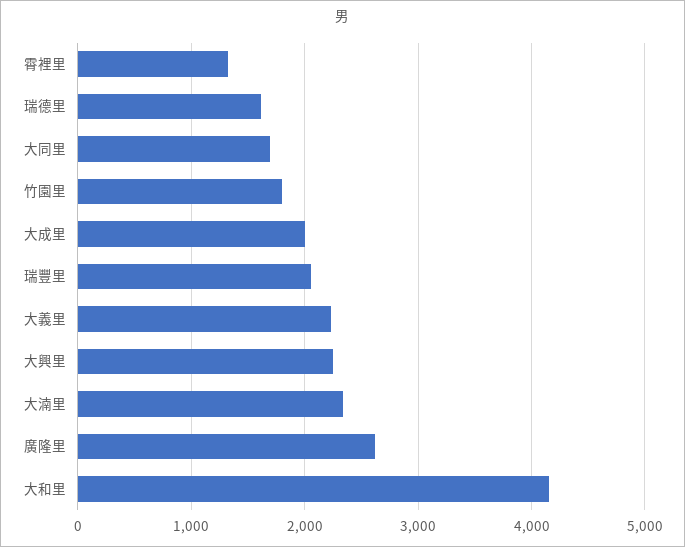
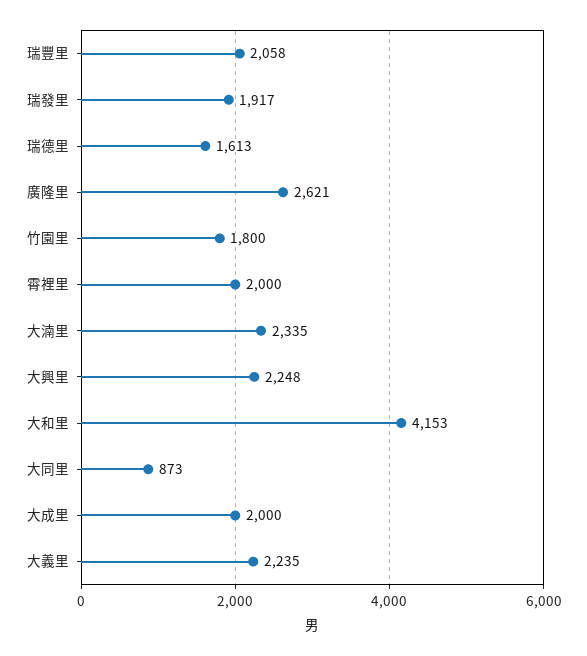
  {
-   "霄裡里": 1300,
+   "霄裡里": 2000,
    "瑞德里": 1613,
-   "大同里": 1700,
+   "大同里": 873,
    "竹園里": 1800,
    "大成里": 2000,
    "瑞豐里": 2058,
    "大義里": 2235,
    "大興里": 2248,
    "大湳里": 2335,
    "廣隆里": 2621,
-   "大和里": 4153
+   "大和里": 4153,
+   "瑞發里": 1917
  }

